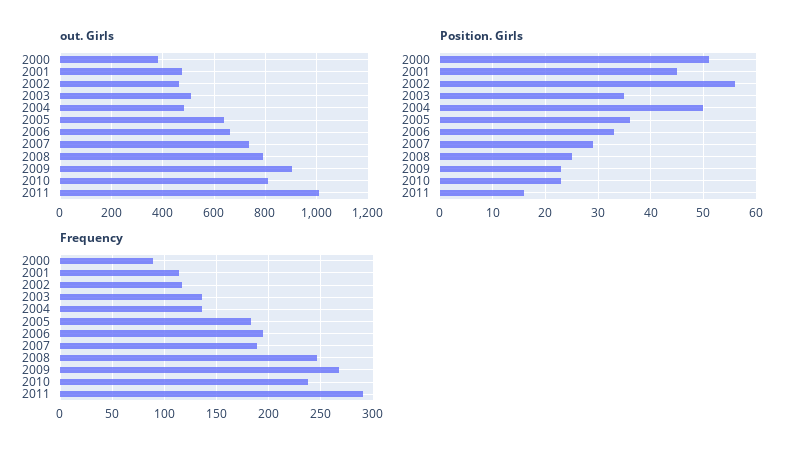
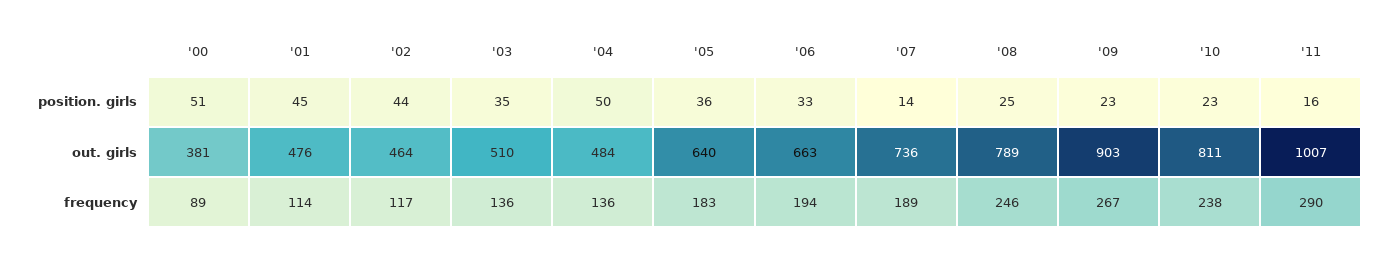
  {
    "out. Girls": {
      "2000": 381,
      "2001": 476,
      "2002": 464,
      "2003": 510,
      "2004": 484,
      "2005": 640,
      "2006": 663,
      "2007": 736,
      "2008": 789,
      "2009": 903,
      "2010": 811,
      "2011": 1007
    },
    "Position. Girls": {
      "2000": 51,
      "2001": 45,
-     "2002": 55,
+     "2002": 44,
      "2003": 35,
      "2004": 50,
      "2005": 36,
      "2006": 33,
-     "2007": 30,
+     "2007": 14,
      "2008": 25,
      "2009": 23,
      "2010": 23,
      "2011": 16
    },
    "Frequency": {
      "2000": 89,
      "2001": 114,
      "2002": 117,
      "2003": 136,
      "2004": 136,
      "2005": 183,
      "2006": 194,
      "2007": 189,
      "2008": 246,
      "2009": 267,
      "2010": 238,
      "2011": 290
    }
  }

